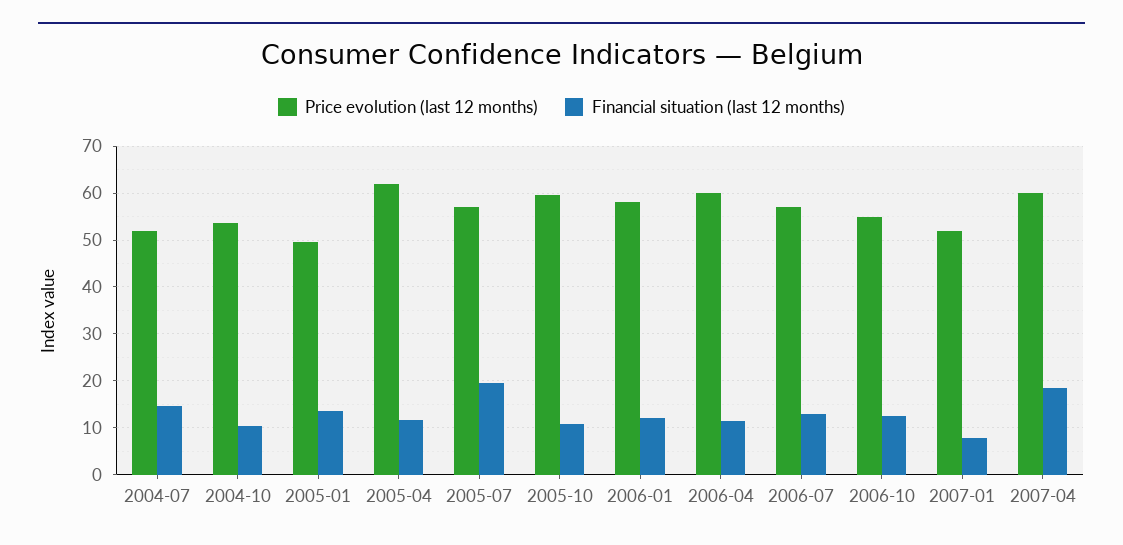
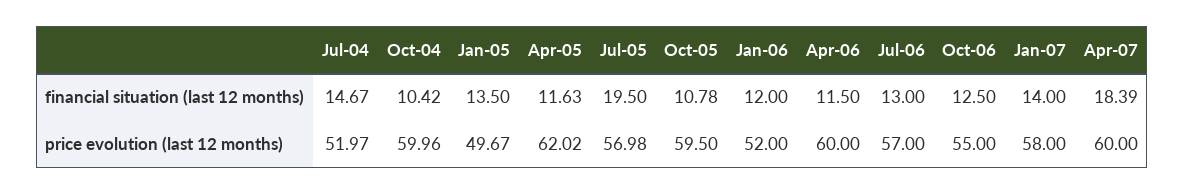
  {
    "Price evolution (last 12 months)": {
      "2004-07": 51.97,
-     "2004-10": 54,
+     "2004-10": 59.96,
      "2005-01": 49.67,
      "2005-04": 62.02,
      "2005-07": 56.98,
      "2005-10": 59.5,
-     "2006-01": 58,
+     "2006-01": 52,
      "2006-04": 60,
      "2006-07": 57,
      "2006-10": 55,
-     "2007-01": 52,
+     "2007-01": 58,
      "2007-04": 60
    },
    "Financial situation (last 12 months)": {
      "2004-07": 14.67,
      "2004-10": 10.42,
      "2005-01": 13.5,
      "2005-04": 11.63,
      "2005-07": 19.5,
      "2005-10": 10.78,
      "2006-01": 12,
      "2006-04": 11.5,
      "2006-07": 13,
      "2006-10": 12.5,
-     "2007-01": 8,
+     "2007-01": 14,
      "2007-04": 18.39
    }
  }

